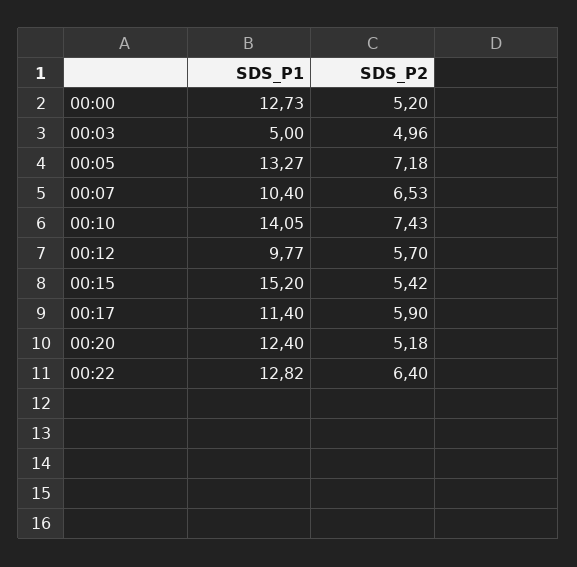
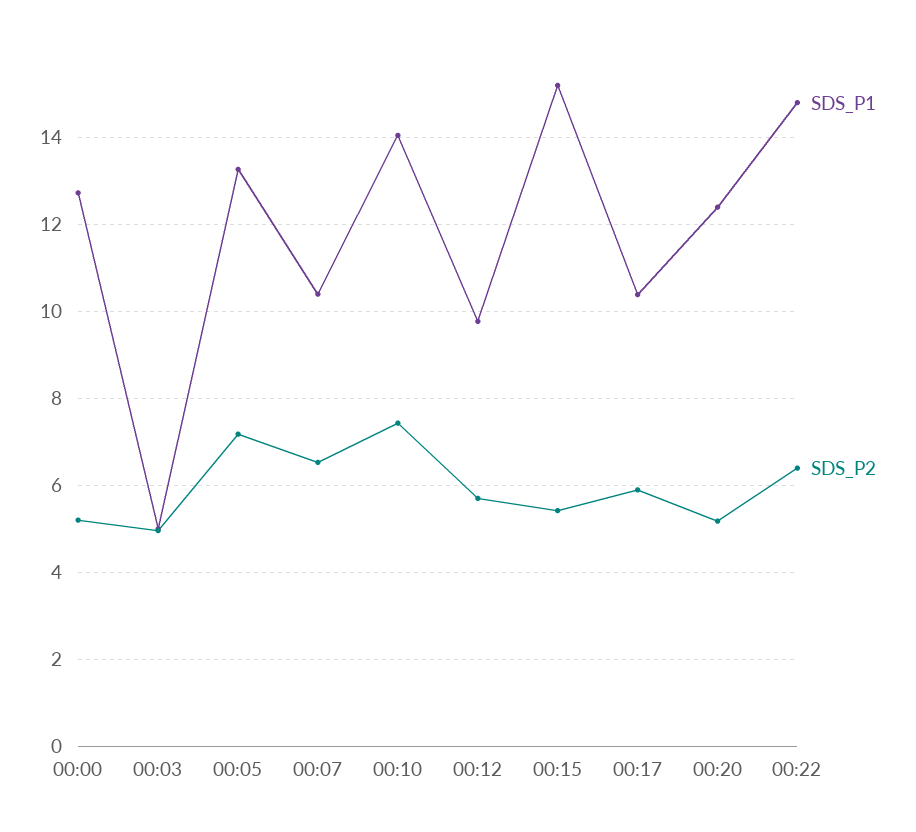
  {
    "SDS_P1": {
      "00:00": 12.73,
      "00:03": 5,
      "00:05": 13.27,
      "00:07": 10.4,
      "00:10": 14.05,
      "00:12": 9.77,
      "00:15": 15.2,
-     "00:17": 11.4,
+     "00:17": 10.4,
      "00:20": 12.4,
-     "00:22": 12.82
+     "00:22": 14.8
    },
    "SDS_P2": {
      "00:00": 5.2,
      "00:03": 4.96,
      "00:05": 7.18,
      "00:07": 6.53,
      "00:10": 7.43,
      "00:12": 5.7,
      "00:15": 5.42,
      "00:17": 5.9,
      "00:20": 5.18,
      "00:22": 6.4
    }
  }

